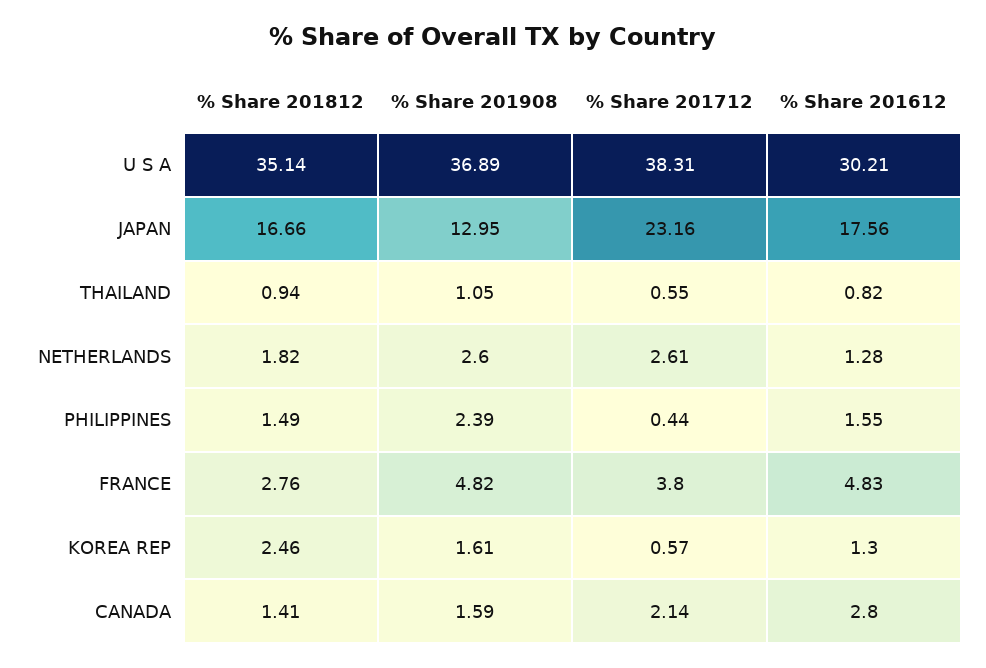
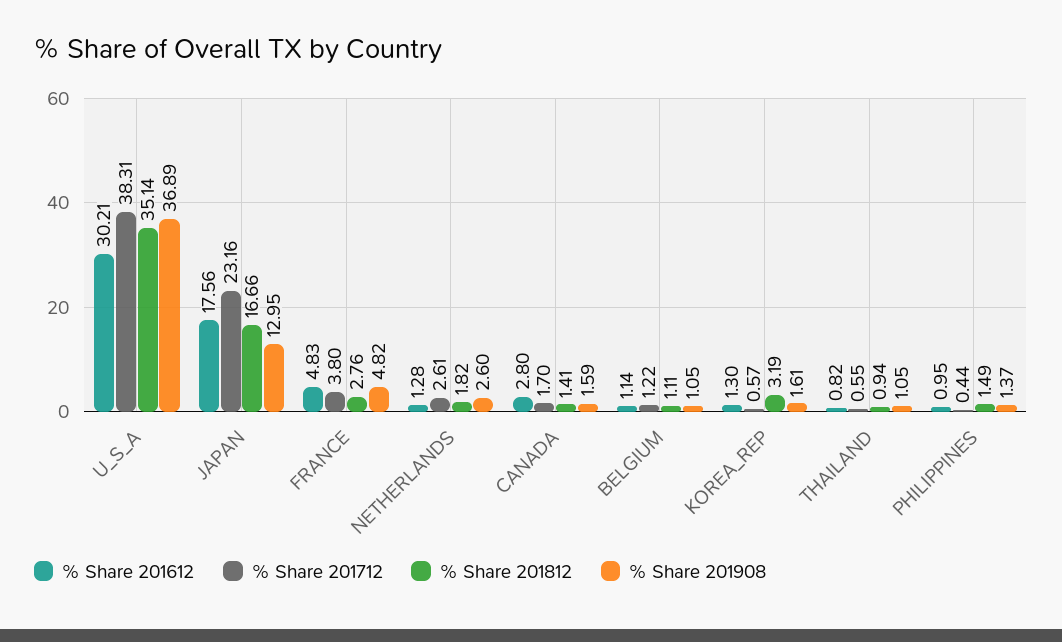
  {
    "% Share 201812": {
      "U S A": 35.14,
      "JAPAN": 16.66,
      "THAILAND": 0.94,
      "NETHERLANDS": 1.82,
      "PHILIPPINES": 1.49,
      "FRANCE": 2.76,
-     "KOREA REP": 2.46,
+     "KOREA REP": 3.19,
-     "CANADA": 1.41
+     "CANADA": 1.41,
+     "BELGIUM": 1.11
    },
    "% Share 201908": {
      "U S A": 36.89,
      "JAPAN": 12.95,
      "THAILAND": 1.05,
      "NETHERLANDS": 2.6,
-     "PHILIPPINES": 2.39,
+     "PHILIPPINES": 1.37,
      "FRANCE": 4.82,
      "KOREA REP": 1.61,
-     "CANADA": 1.59
+     "CANADA": 1.59,
+     "BELGIUM": 1.05
    },
    "% Share 201712": {
      "U S A": 38.31,
      "JAPAN": 23.16,
      "THAILAND": 0.55,
      "NETHERLANDS": 2.61,
      "PHILIPPINES": 0.44,
      "FRANCE": 3.8,
      "KOREA REP": 0.57,
-     "CANADA": 2.14
+     "CANADA": 1.7,
+     "BELGIUM": 1.22
    },
    "% Share 201612": {
      "U S A": 30.21,
      "JAPAN": 17.56,
      "THAILAND": 0.82,
      "NETHERLANDS": 1.28,
-     "PHILIPPINES": 1.55,
+     "PHILIPPINES": 0.95,
      "FRANCE": 4.83,
      "KOREA REP": 1.3,
-     "CANADA": 2.8
+     "CANADA": 2.8,
+     "BELGIUM": 1.14
    }
  }

